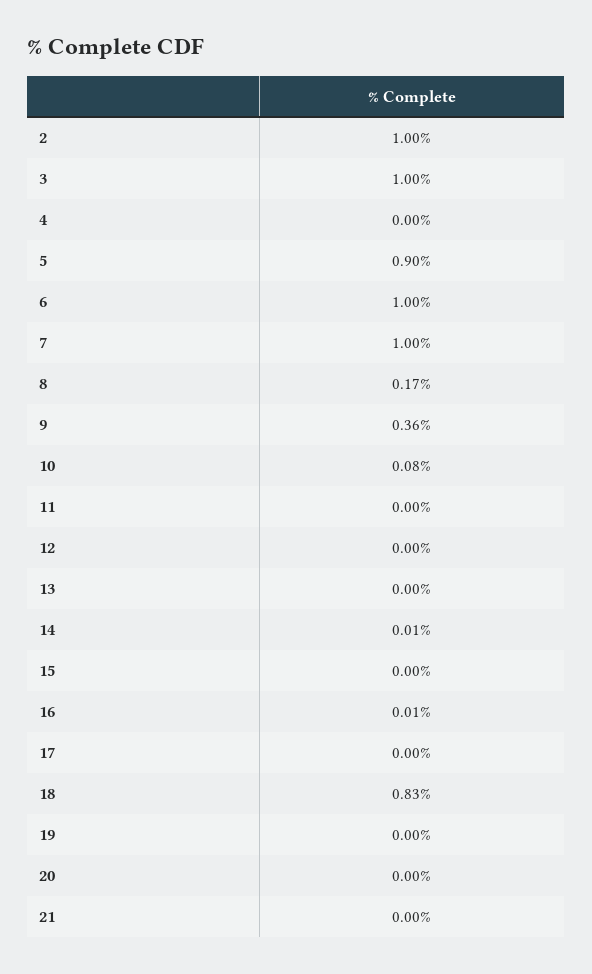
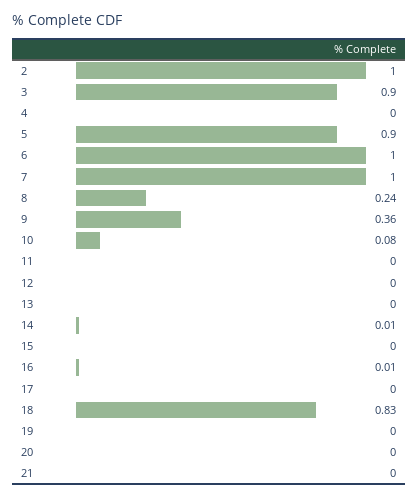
  {
    "2": 1,
-   "3": 1,
+   "3": 0.9,
    "4": 0,
    "5": 0.9,
    "6": 1,
    "7": 1,
-   "8": 0.17,
+   "8": 0.24,
    "9": 0.36,
    "10": 0.08,
    "11": 0,
    "12": 0,
    "13": 0,
    "14": 0.01,
    "15": 0,
    "16": 0.01,
    "17": 0,
    "18": 0.83,
    "19": 0,
    "20": 0,
    "21": 0
  }

